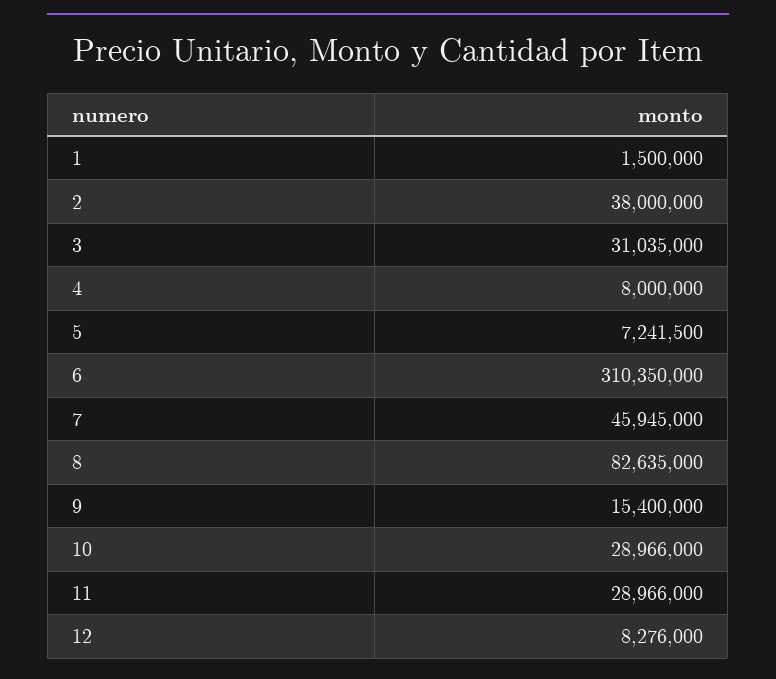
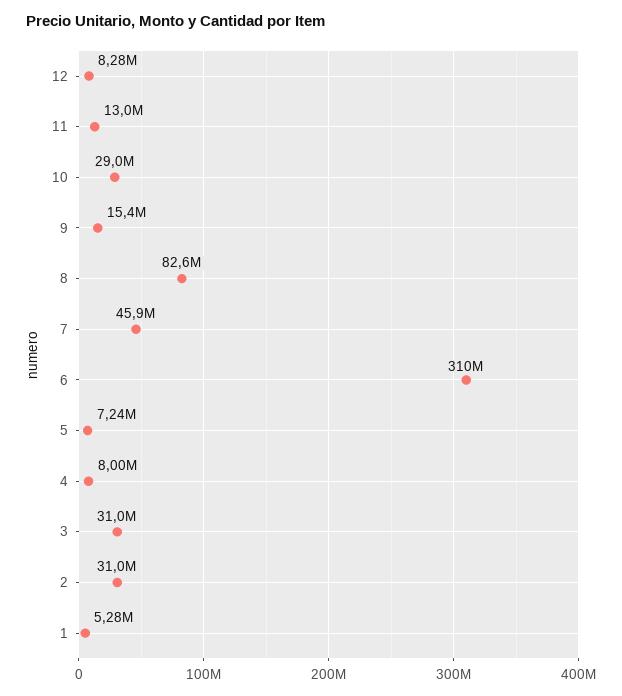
  {
-   "1": 1500000,
+   "1": 5280000,
-   "2": 38000000,
+   "2": 31000000,
    "3": 31035000,
    "4": 8000000,
    "5": 7241500,
    "6": 310350000,
    "7": 45945000,
    "8": 82635000,
    "9": 15400000,
    "10": 28966000,
-   "11": 28966000,
+   "11": 13000000,
    "12": 8276000
  }

